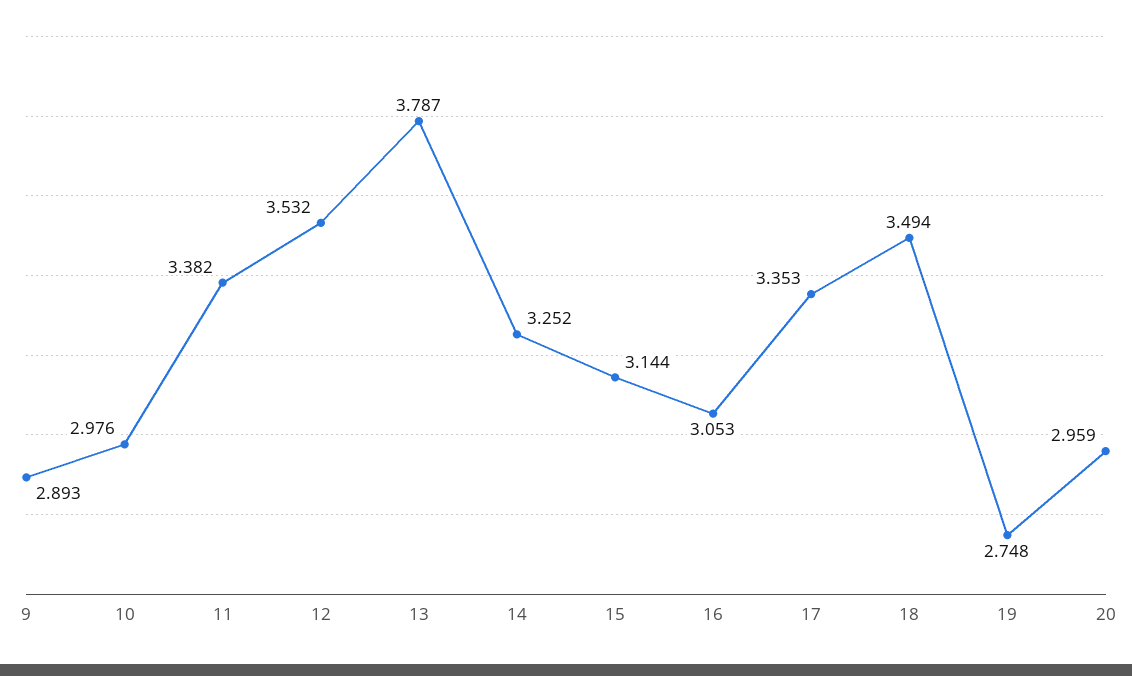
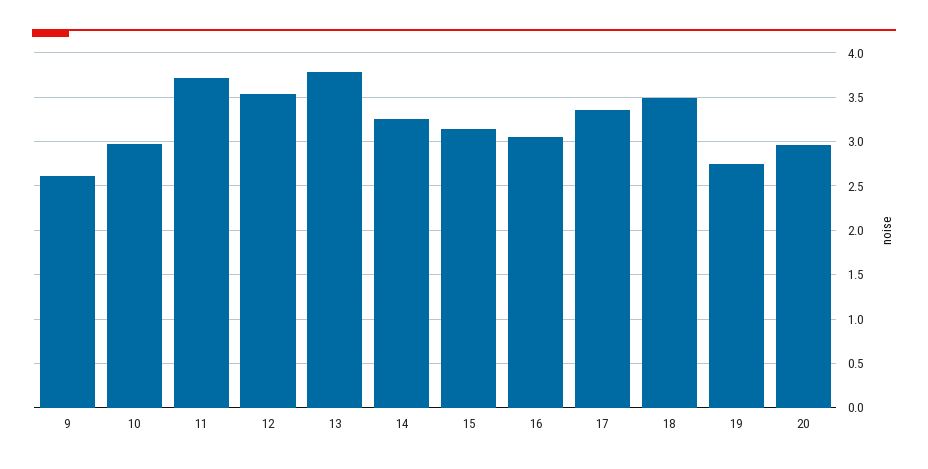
  {
-   "9": 2.893,
+   "9": 2.6,
    "10": 2.976,
-   "11": 3.382,
+   "11": 3.7,
    "12": 3.532,
    "13": 3.787,
    "14": 3.252,
    "15": 3.144,
    "16": 3.053,
    "17": 3.353,
    "18": 3.494,
    "19": 2.748,
    "20": 2.959
  }

